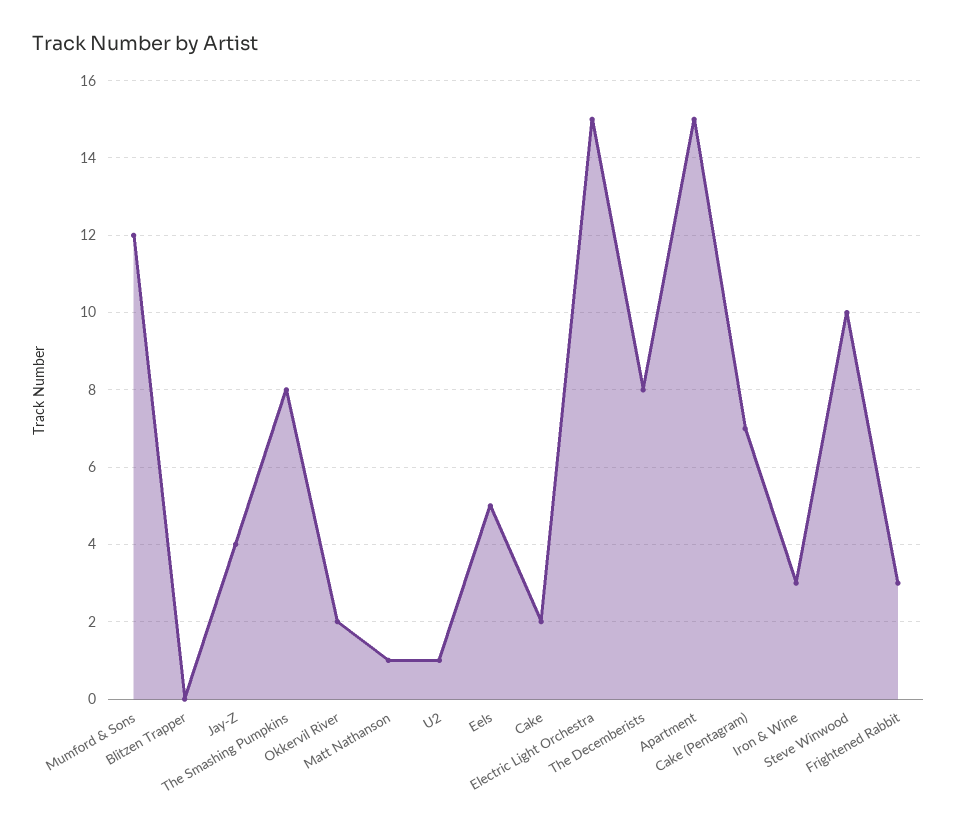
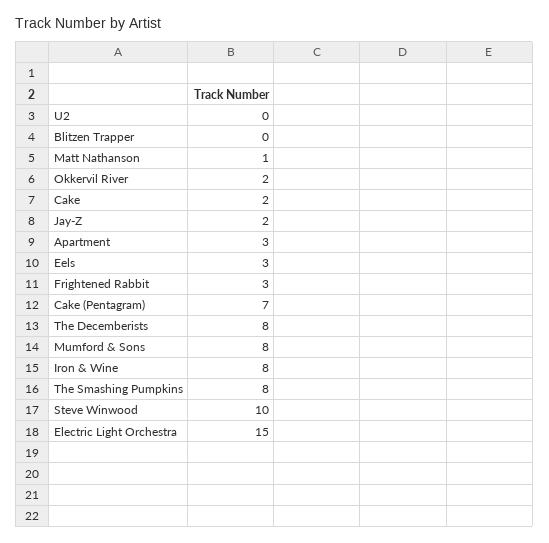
  {
-   "Mumford & Sons": 12,
+   "Mumford & Sons": 8,
    "Blitzen Trapper": 0,
-   "Jay-Z": 4,
+   "Jay-Z": 2,
    "The Smashing Pumpkins": 8,
    "Okkervil River": 2,
    "Matt Nathanson": 1,
-   "U2": 1,
+   "U2": 0,
-   "Eels": 5,
+   "Eels": 3,
    "Cake": 2,
    "Electric Light Orchestra": 15,
    "The Decemberists": 8,
-   "Apartment": 15,
+   "Apartment": 3,
    "Cake (Pentagram)": 7,
-   "Iron & Wine": 3,
+   "Iron & Wine": 8,
    "Steve Winwood": 10,
    "Frightened Rabbit": 3
  }

